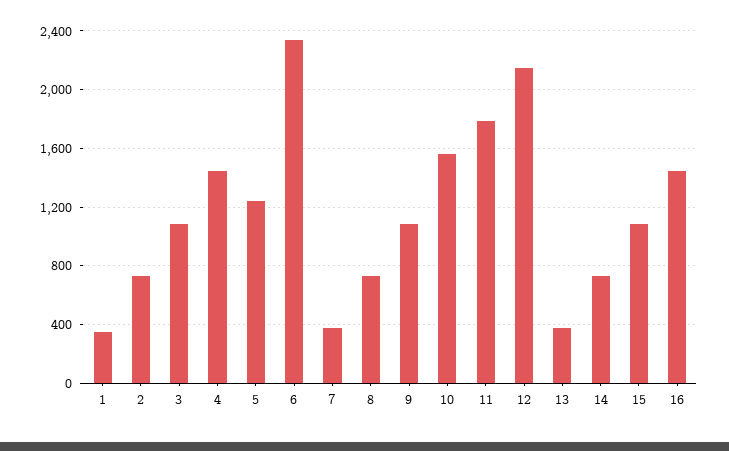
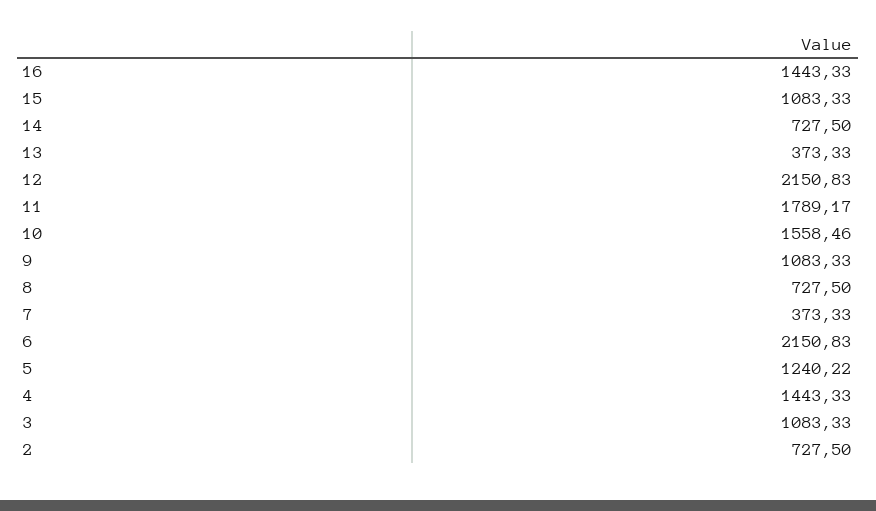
  {
-   "1": 350,
    "2": 727.5,
    "3": 1083.33,
    "4": 1443.33,
    "5": 1240.22,
-   "6": 2350,
+   "6": 2150.83,
    "7": 373.33,
    "8": 727.5,
    "9": 1083.33,
    "10": 1558.46,
    "11": 1789.17,
    "12": 2150.83,
    "13": 373.33,
    "14": 727.5,
    "15": 1083.33,
    "16": 1443.33
  }

